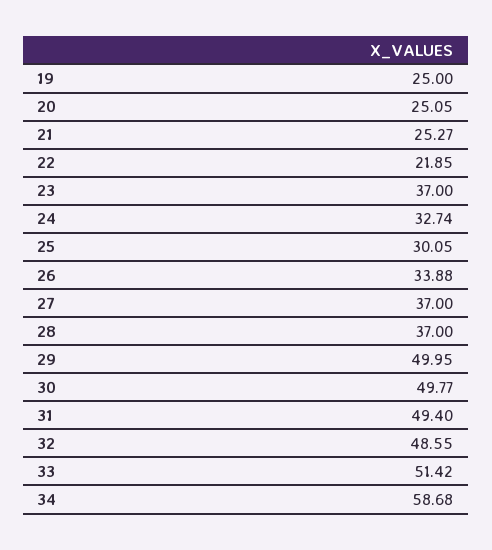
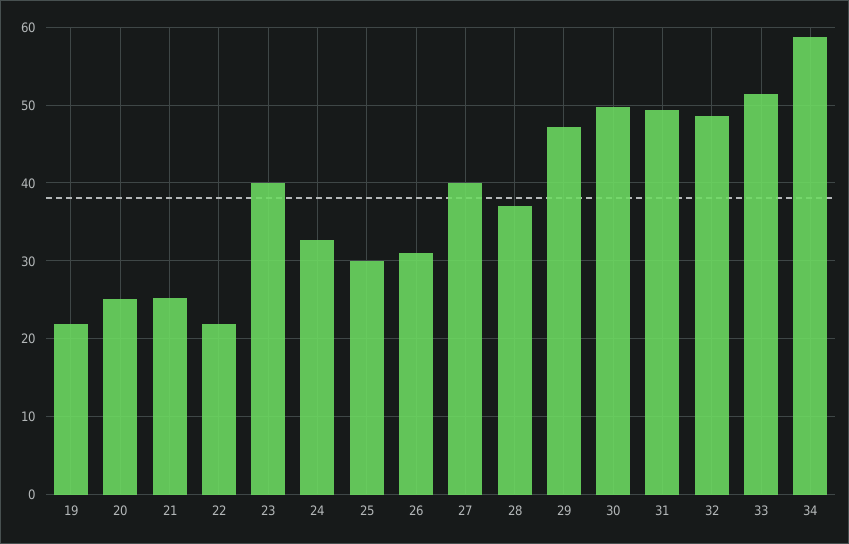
  {
-   "19": 25,
+   "19": 22,
    "20": 25.05,
    "21": 25.27,
    "22": 21.85,
-   "23": 37,
+   "23": 40,
    "24": 32.74,
    "25": 30.05,
-   "26": 33.88,
+   "26": 31,
-   "27": 37,
+   "27": 40,
    "28": 37,
-   "29": 49.95,
+   "29": 47,
    "30": 49.77,
    "31": 49.4,
    "32": 48.55,
    "33": 51.42,
    "34": 58.68
  }

